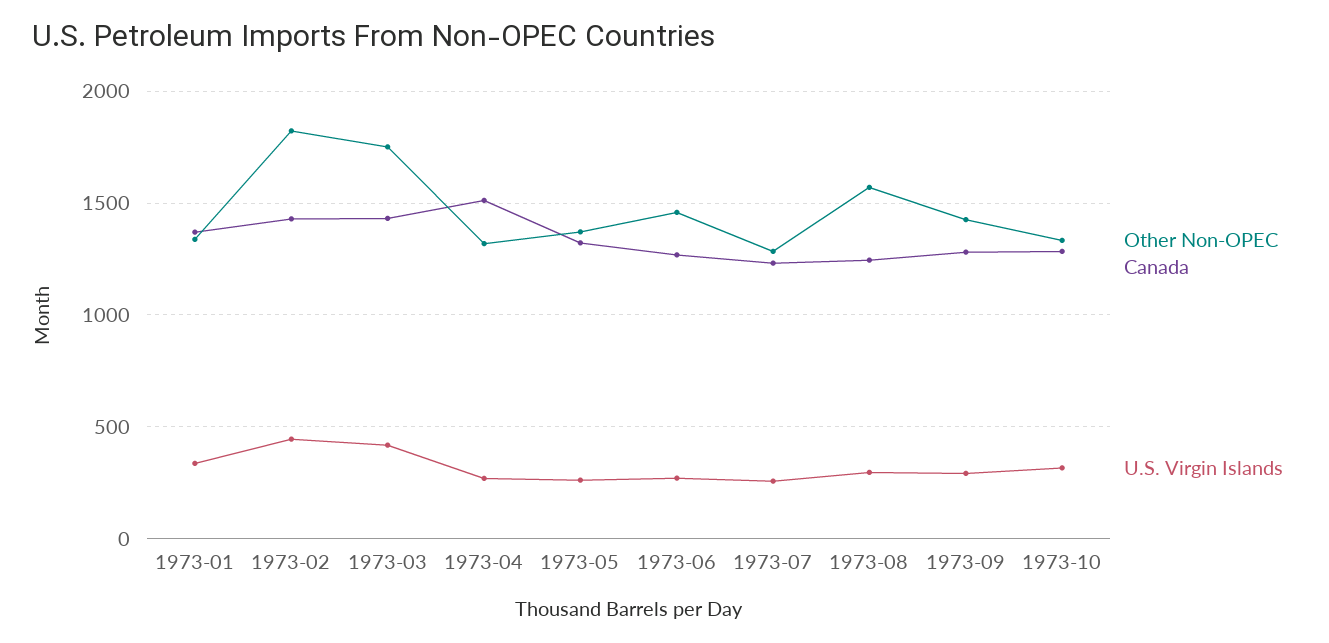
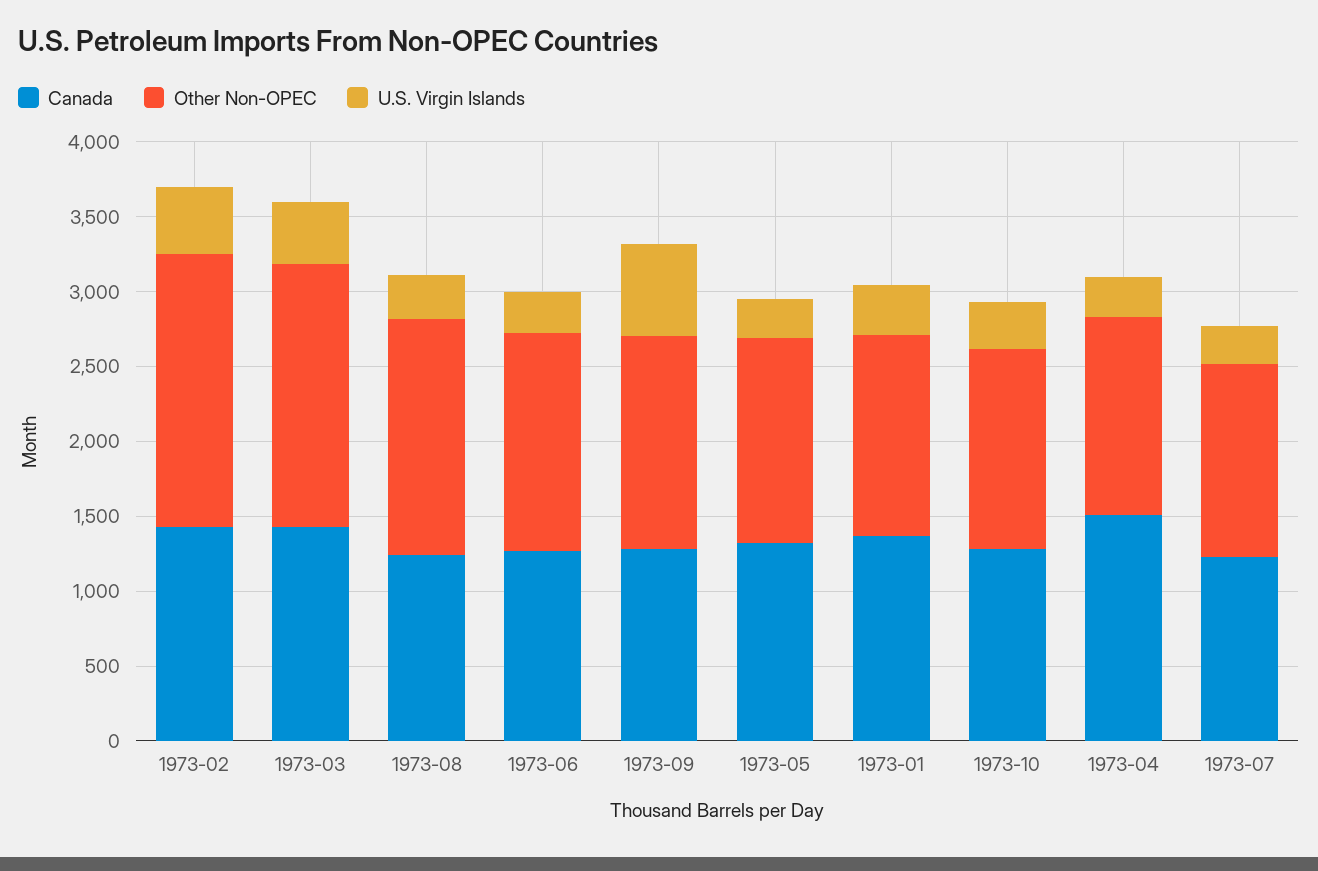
  {
    "Other Non-OPEC": {
      "1973-01": 1350,
      "1973-02": 1800,
      "1973-03": 1750,
      "1973-04": 1300,
      "1973-05": 1350,
      "1973-06": 1450,
      "1973-07": 1300,
      "1973-08": 1550,
      "1973-09": 1450,
      "1973-10": 1350
    },
    "Canada": {
      "1973-01": 1350,
      "1973-02": 1450,
      "1973-03": 1450,
      "1973-04": 1500,
      "1973-05": 1300,
      "1973-06": 1250,
      "1973-07": 1250,
      "1973-08": 1250,
      "1973-09": 1300,
      "1973-10": 1300
    },
    "U.S. Virgin Islands": {
      "1973-01": 350,
      "1973-02": 450,
      "1973-03": 400,
      "1973-04": 250,
      "1973-05": 250,
      "1973-06": 250,
      "1973-07": 250,
      "1973-08": 300,
-     "1973-09": 300,
+     "1973-09": 600,
      "1973-10": 300
    }
  }

